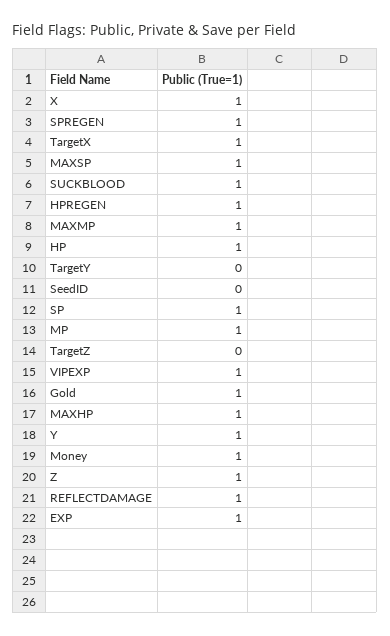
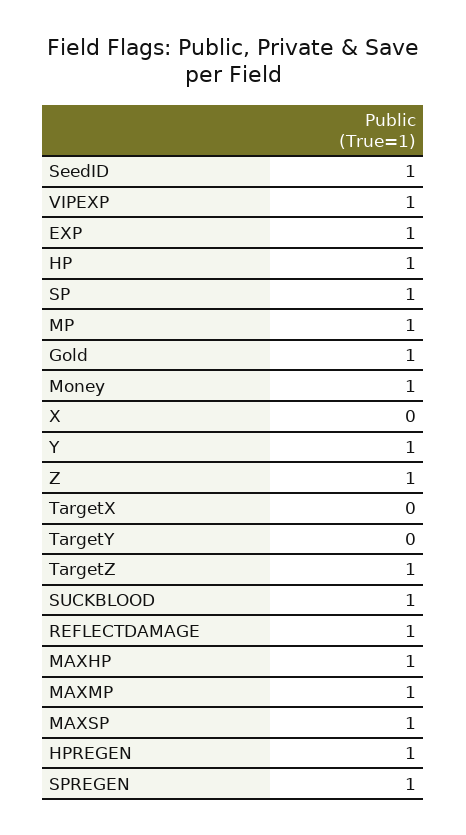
  {
-   "X": 1,
+   "X": 0,
    "SPREGEN": 1,
-   "TargetX": 1,
+   "TargetX": 0,
    "MAXSP": 1,
    "SUCKBLOOD": 1,
    "HPREGEN": 1,
    "MAXMP": 1,
    "HP": 1,
    "TargetY": 0,
-   "SeedID": 0,
+   "SeedID": 1,
    "SP": 1,
    "MP": 1,
-   "TargetZ": 0,
+   "TargetZ": 1,
    "VIPEXP": 1,
    "Gold": 1,
    "MAXHP": 1,
    "Y": 1,
    "Money": 1,
    "Z": 1,
    "REFLECTDAMAGE": 1,
    "EXP": 1
  }

